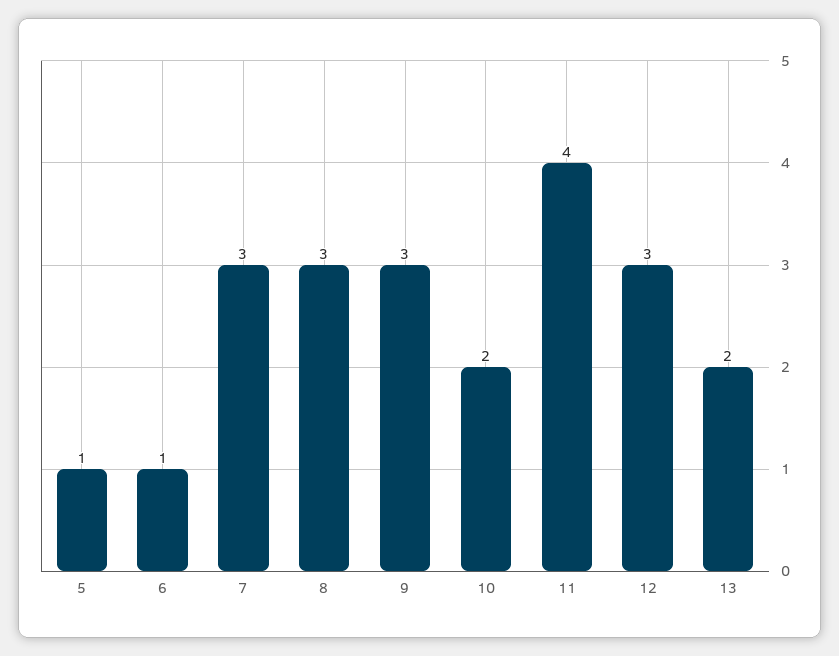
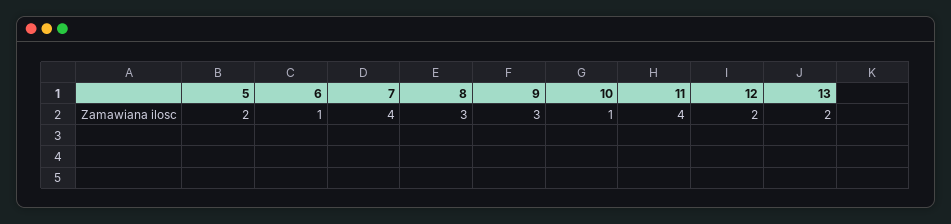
  {
-   "5": 1,
+   "5": 2,
    "6": 1,
-   "7": 3,
+   "7": 4,
    "8": 3,
    "9": 3,
-   "10": 2,
+   "10": 1,
    "11": 4,
-   "12": 3,
+   "12": 2,
    "13": 2
  }

